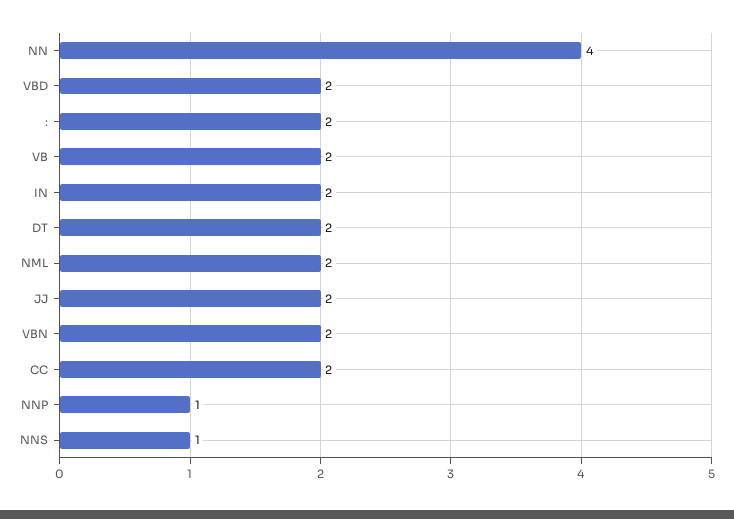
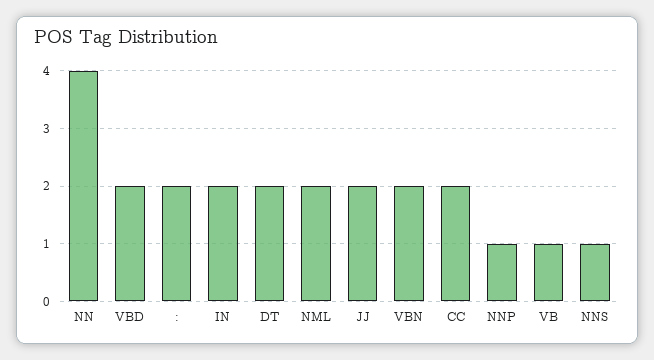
  {
    "NN": 4,
    "VBD": 2,
    ":": 2,
-   "VB": 2,
+   "VB": 1,
    "IN": 2,
    "DT": 2,
    "NML": 2,
    "JJ": 2,
    "VBN": 2,
    "CC": 2,
    "NNP": 1,
    "NNS": 1
  }

